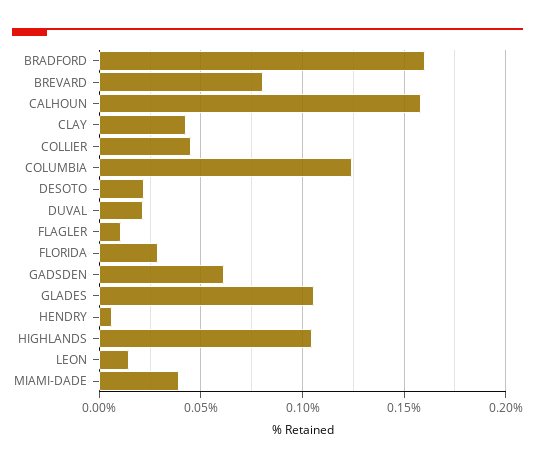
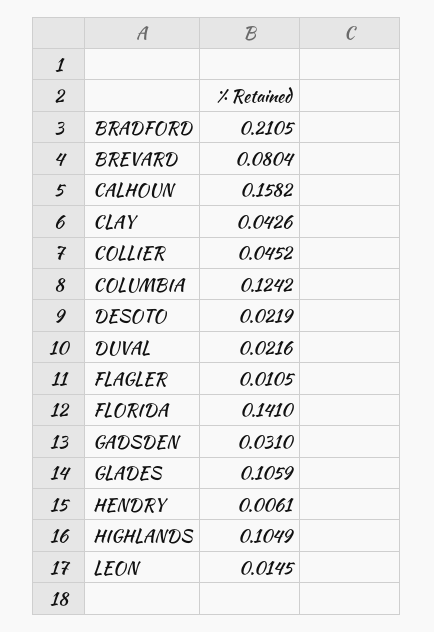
  {
-   "BRADFORD": 0.16,
+   "BRADFORD": 0.2105,
    "BREVARD": 0.0804,
    "CALHOUN": 0.1582,
    "CLAY": 0.0426,
    "COLLIER": 0.0452,
    "COLUMBIA": 0.1242,
    "DESOTO": 0.0219,
    "DUVAL": 0.0216,
    "FLAGLER": 0.0105,
-   "FLORIDA": 0.03,
+   "FLORIDA": 0.141,
-   "GADSDEN": 0.06,
+   "GADSDEN": 0.031,
    "GLADES": 0.1059,
    "HENDRY": 0.0061,
    "HIGHLANDS": 0.1049,
-   "LEON": 0.0145,
+   "LEON": 0.0145
-   "MIAMI-DADE": 0.04
  }

